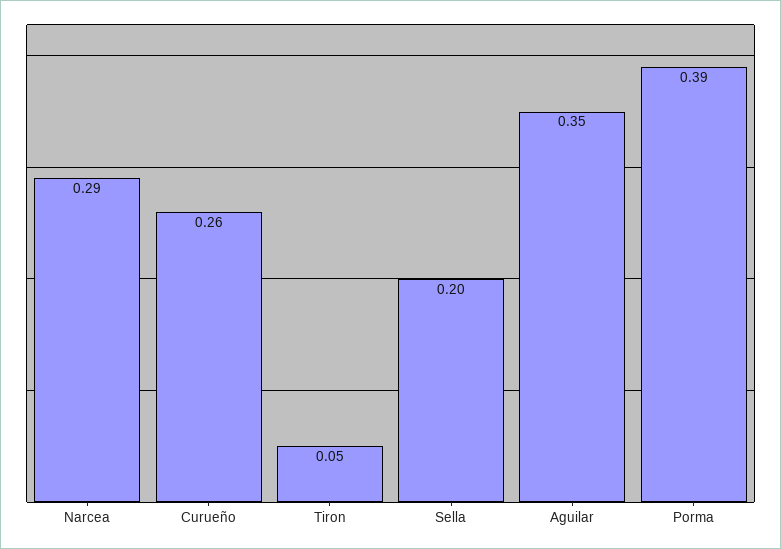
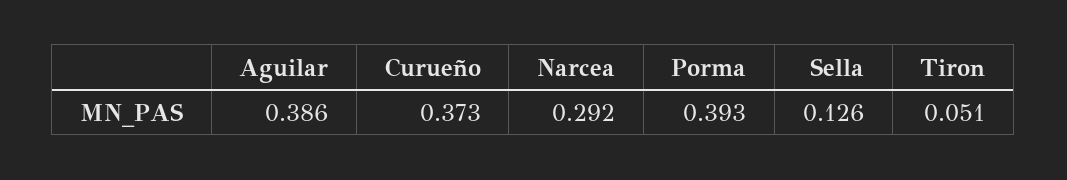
  {
    "Narcea": 0.292,
-   "Curueño": 0.26,
+   "Curueño": 0.373,
    "Tiron": 0.051,
-   "Sella": 0.2,
+   "Sella": 0.126,
-   "Aguilar": 0.35,
+   "Aguilar": 0.386,
    "Porma": 0.393
  }

